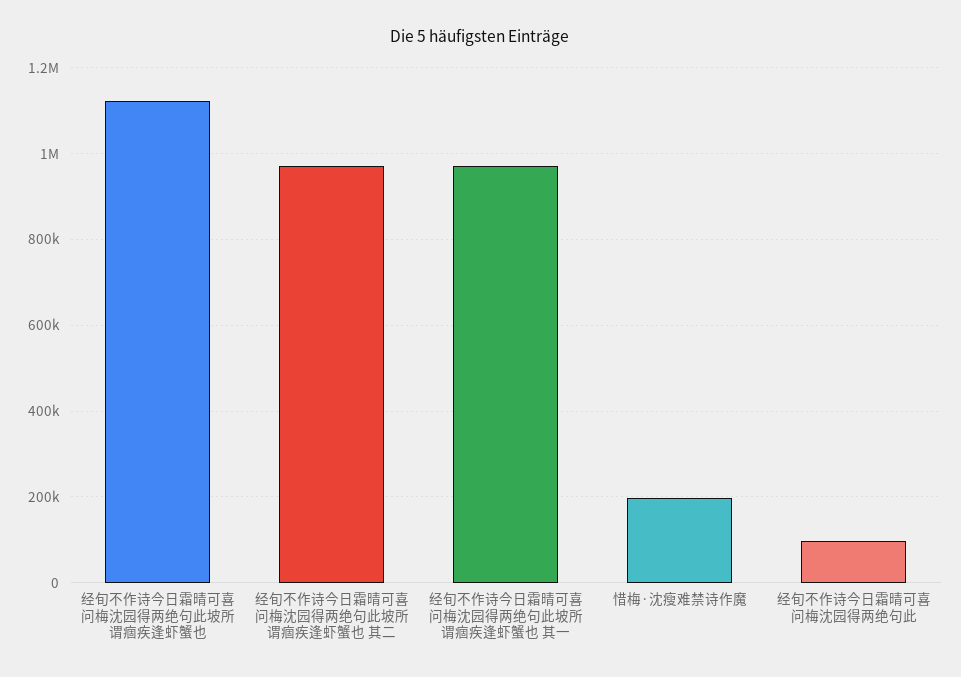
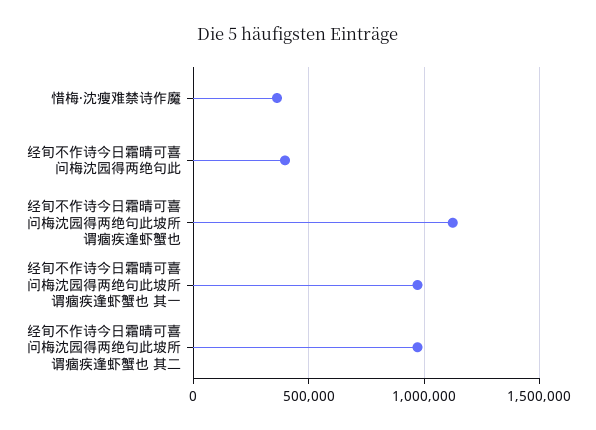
  {
    "经旬不作诗今日霜晴可喜问梅沈园得两绝句此坡所谓痼疾逢虾蟹也": 1120000,
    "经旬不作诗今日霜晴可喜问梅沈园得两绝句此坡所谓痼疾逢虾蟹也 其二": 980000,
    "经旬不作诗今日霜晴可喜问梅沈园得两绝句此坡所谓痼疾逢虾蟹也 其一": 980000,
-   "惜梅·沈瘦难禁诗作魔": 200000,
+   "惜梅·沈瘦难禁诗作魔": 350000,
-   "经旬不作诗今日霜晴可喜问梅沈园得两绝句此": 100000
+   "经旬不作诗今日霜晴可喜问梅沈园得两绝句此": 400000
  }

